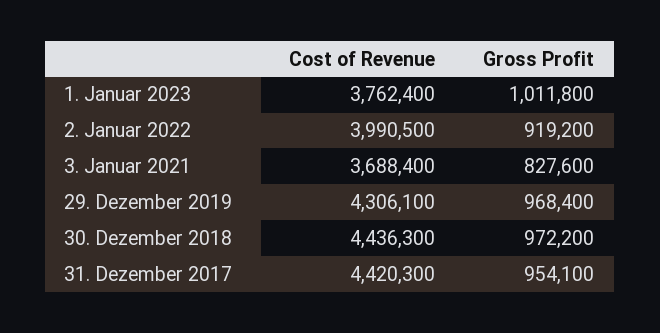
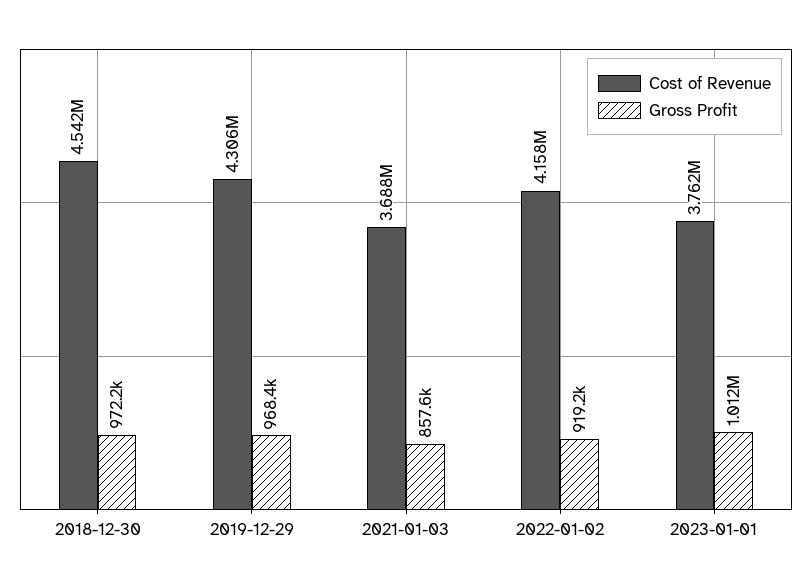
  {
    "Cost of Revenue": {
      "1. Januar 2023": 3762400,
-     "2. Januar 2022": 3990500,
+     "2. Januar 2022": 4158000,
      "3. Januar 2021": 3688400,
      "29. Dezember 2019": 4306100,
-     "30. Dezember 2018": 4436300,
+     "30. Dezember 2018": 4542000
-     "31. Dezember 2017": 4420300
    },
    "Gross Profit": {
      "1. Januar 2023": 1011800,
      "2. Januar 2022": 919200,
-     "3. Januar 2021": 827600,
+     "3. Januar 2021": 857600,
      "29. Dezember 2019": 968400,
-     "30. Dezember 2018": 972200,
+     "30. Dezember 2018": 972200
-     "31. Dezember 2017": 954100
    }
  }

